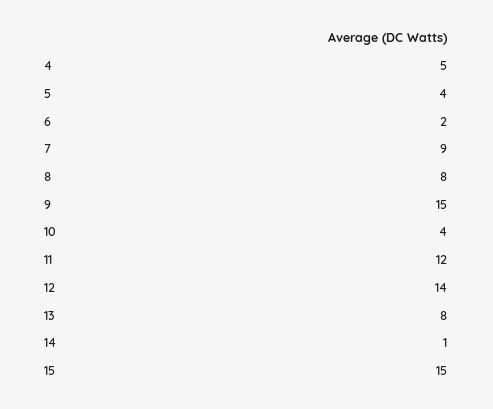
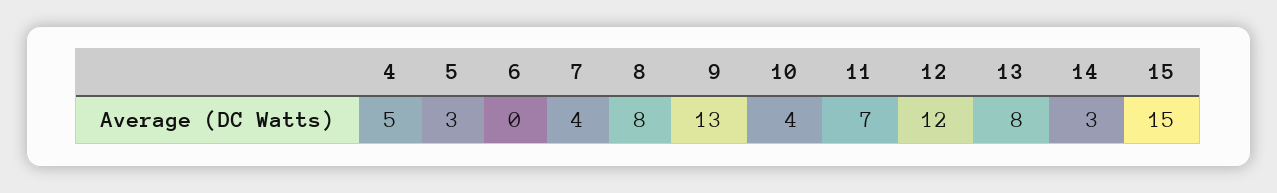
  {
    "4": 5,
-   "5": 4,
+   "5": 3,
-   "6": 2,
+   "6": 0,
-   "7": 9,
+   "7": 4,
    "8": 8,
-   "9": 15,
+   "9": 13,
    "10": 4,
-   "11": 12,
+   "11": 7,
-   "12": 14,
+   "12": 12,
    "13": 8,
-   "14": 1,
+   "14": 3,
    "15": 15
  }

